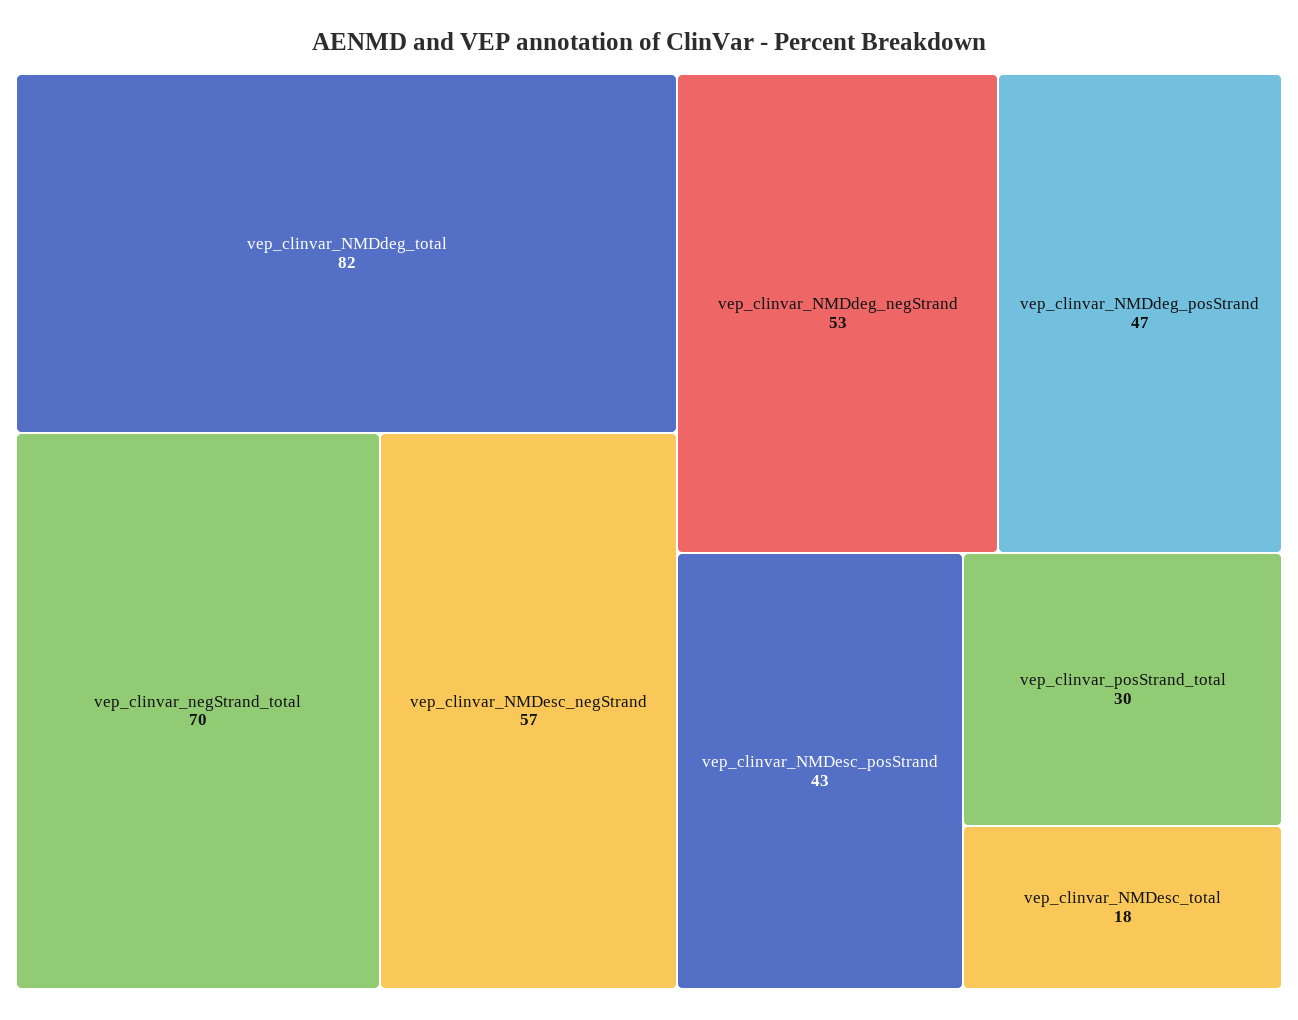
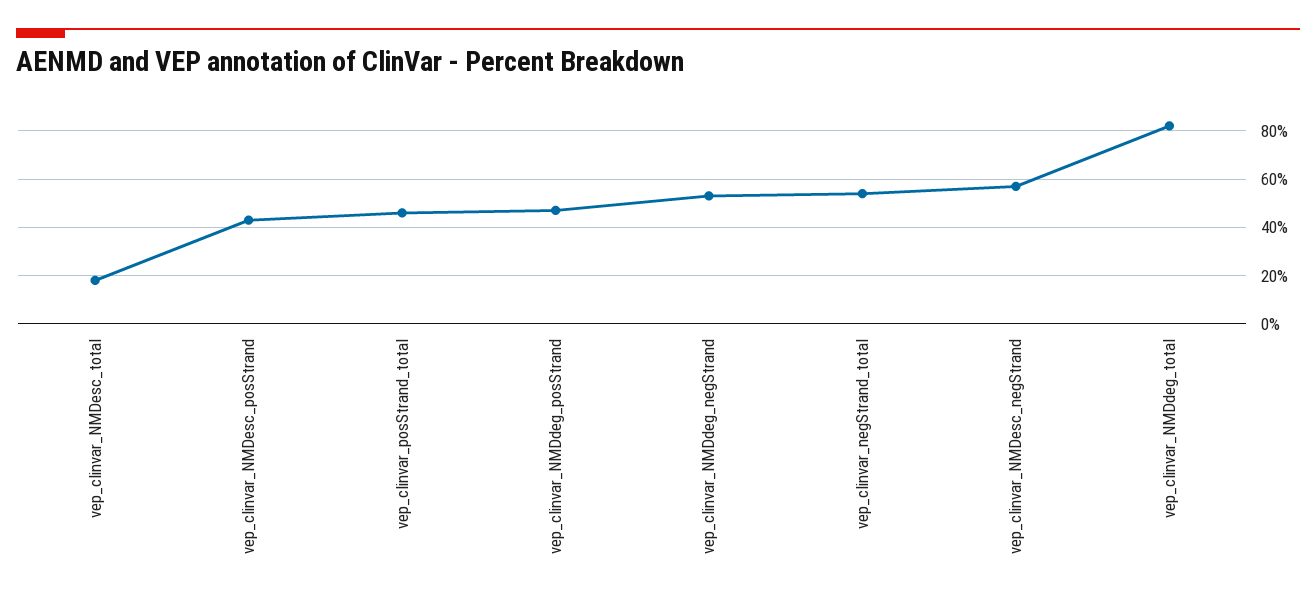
  {
    "vep_clinvar_NMDdeg_total": 82,
-   "vep_clinvar_negStrand_total": 70,
+   "vep_clinvar_negStrand_total": 55,
    "vep_clinvar_NMDesc_negStrand": 57,
    "vep_clinvar_NMDdeg_negStrand": 53,
    "vep_clinvar_NMDdeg_posStrand": 47,
    "vep_clinvar_NMDesc_posStrand": 43,
-   "vep_clinvar_posStrand_total": 30,
+   "vep_clinvar_posStrand_total": 45,
    "vep_clinvar_NMDesc_total": 18
  }

